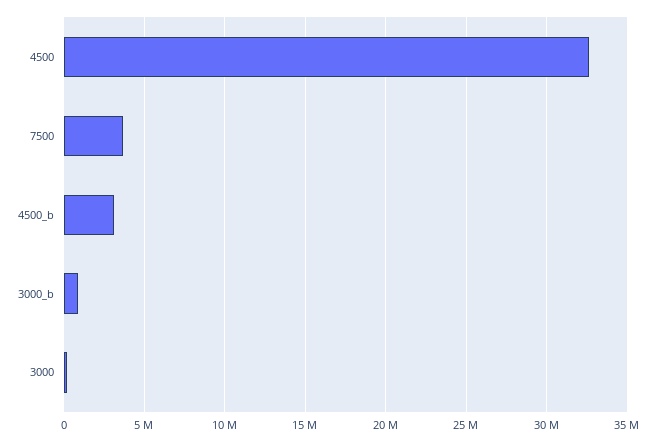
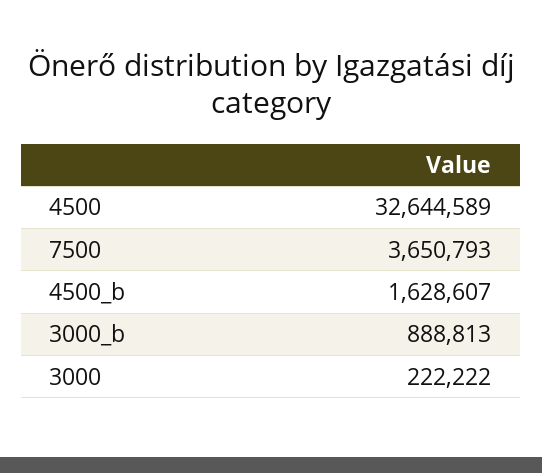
  {
    "4500": 32644589,
    "7500": 3650793,
-   "4500_b": 3000000,
+   "4500_b": 1628607,
    "3000_b": 888813,
    "3000": 222222
  }

